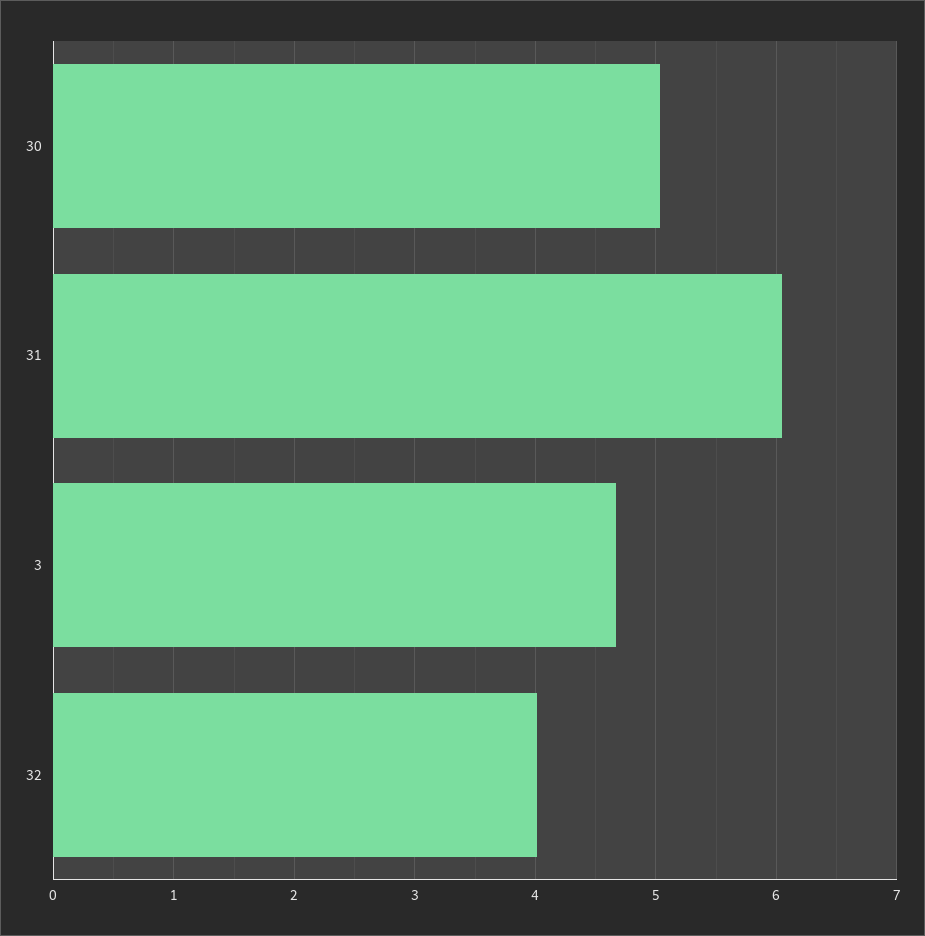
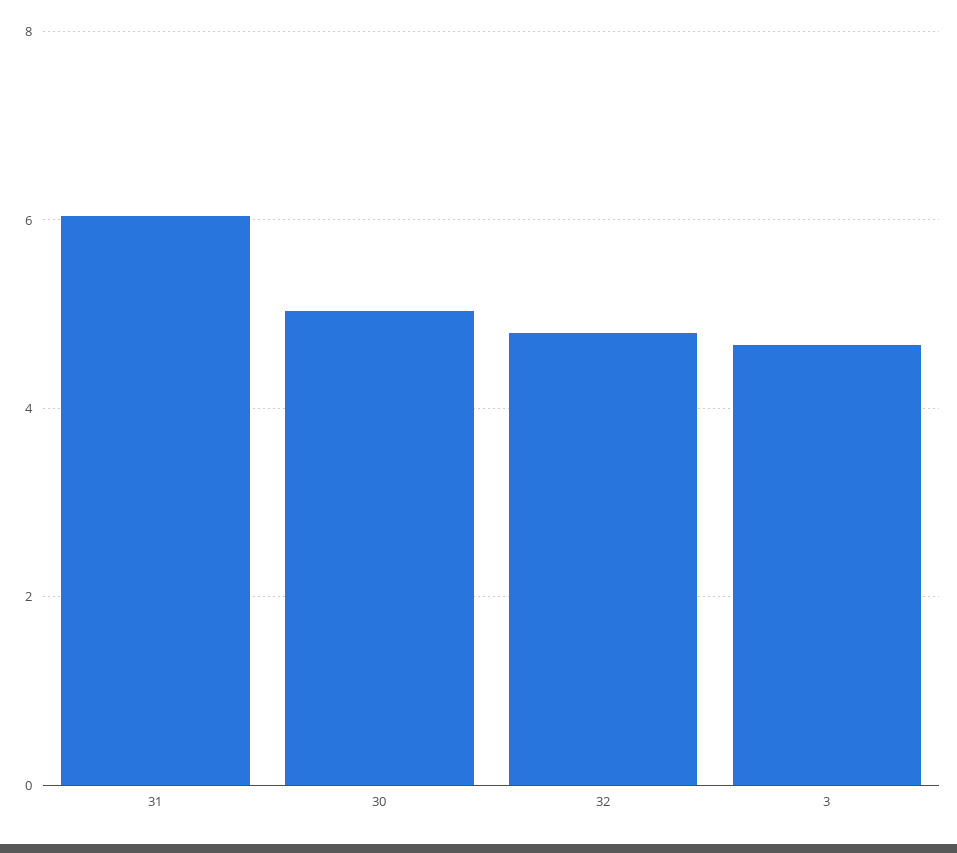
  {
    "30": 5,
    "31": 6,
    "3": 4.7,
-   "32": 4
+   "32": 4.8
  }

